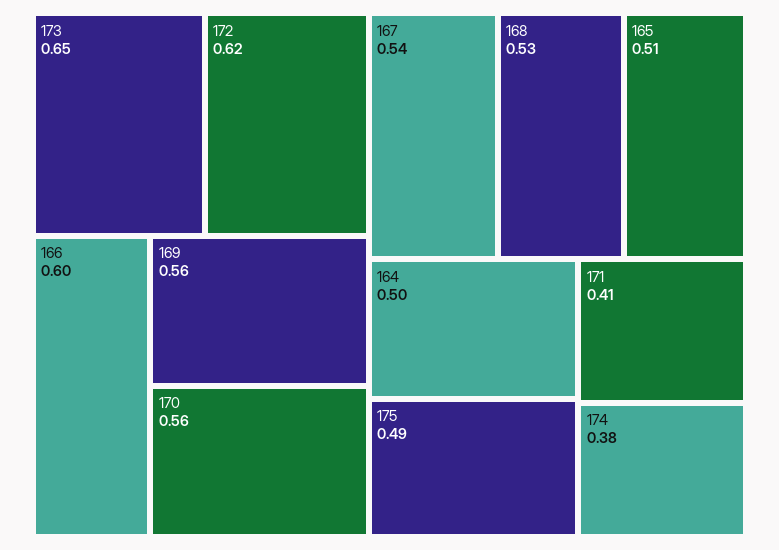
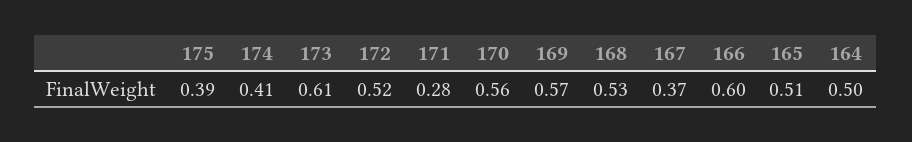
  {
-   "173": 0.65,
+   "173": 0.61,
-   "172": 0.62,
+   "172": 0.52,
    "166": 0.6,
-   "169": 0.56,
+   "169": 0.57,
    "170": 0.56,
-   "167": 0.54,
+   "167": 0.37,
    "168": 0.53,
    "165": 0.51,
    "164": 0.5,
-   "175": 0.49,
+   "175": 0.39,
-   "171": 0.41,
+   "171": 0.28,
-   "174": 0.38
+   "174": 0.41
  }

